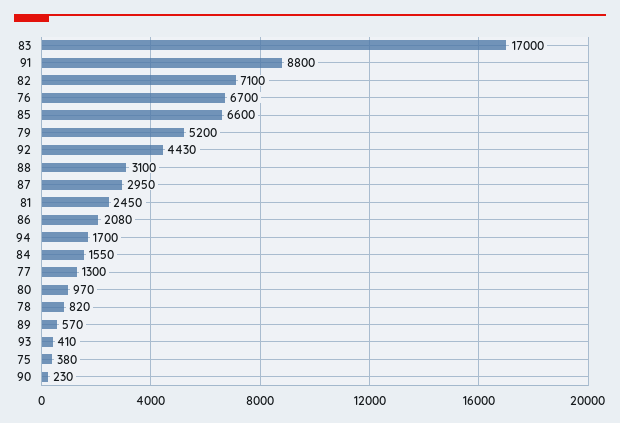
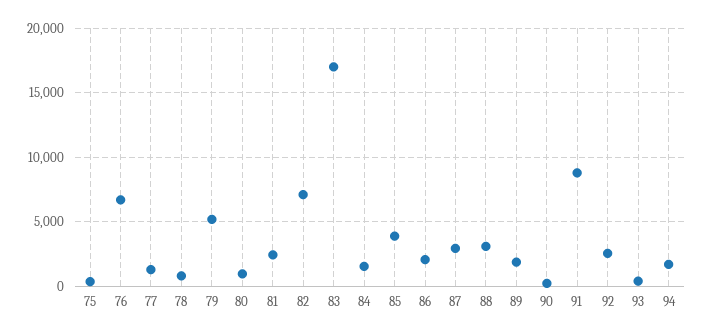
  {
    "83": 17000,
    "91": 8800,
    "82": 7100,
    "76": 6700,
-   "85": 6600,
+   "85": 4000,
    "79": 5200,
-   "92": 4430,
+   "92": 2500,
    "88": 3100,
    "87": 2950,
    "81": 2450,
    "86": 2080,
    "94": 1700,
    "84": 1550,
    "77": 1300,
    "80": 970,
    "78": 820,
-   "89": 570,
+   "89": 2000,
    "93": 410,
    "75": 380,
    "90": 230
  }

